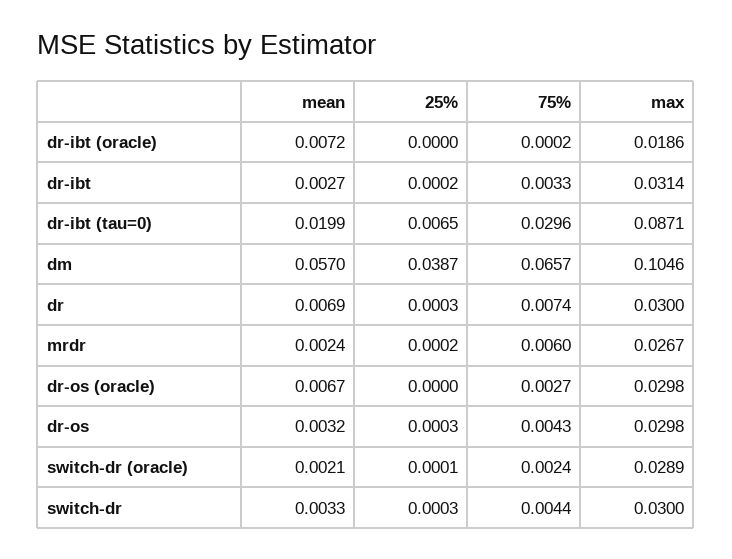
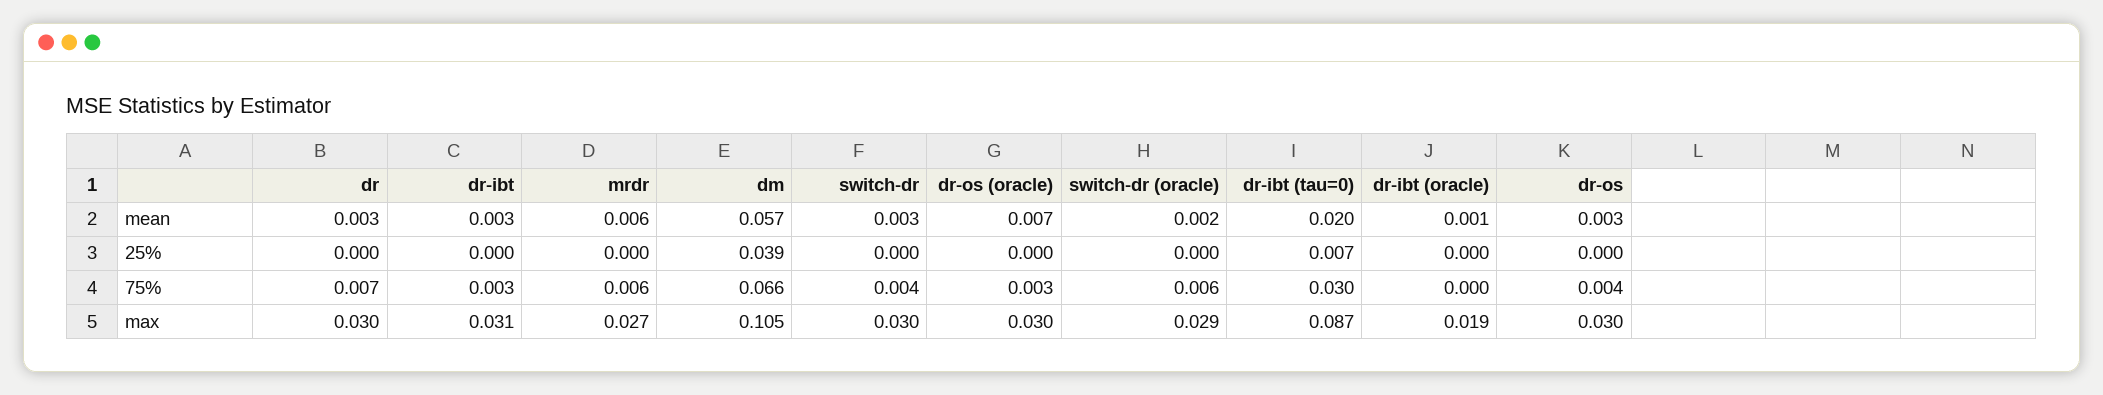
  {
    "mean": {
-     "dr-ibt (oracle)": 0.0072,
+     "dr-ibt (oracle)": 0.001,
      "dr-ibt": 0.0027,
      "dr-ibt (tau=0)": 0.0199,
      "dm": 0.057,
-     "dr": 0.0069,
+     "dr": 0.003,
-     "mrdr": 0.0024,
+     "mrdr": 0.006,
      "dr-os (oracle)": 0.0067,
      "dr-os": 0.0032,
      "switch-dr (oracle)": 0.0021,
      "switch-dr": 0.0033
    },
    "25%": {
      "dr-ibt (oracle)": 0,
      "dr-ibt": 0.0002,
      "dr-ibt (tau=0)": 0.0065,
      "dm": 0.0387,
      "dr": 0.0003,
      "mrdr": 0.0002,
      "dr-os (oracle)": 0,
      "dr-os": 0.0003,
      "switch-dr (oracle)": 0.0001,
      "switch-dr": 0.0003
    },
    "75%": {
      "dr-ibt (oracle)": 0.0002,
      "dr-ibt": 0.0033,
      "dr-ibt (tau=0)": 0.0296,
      "dm": 0.0657,
      "dr": 0.0074,
      "mrdr": 0.006,
      "dr-os (oracle)": 0.0027,
      "dr-os": 0.0043,
-     "switch-dr (oracle)": 0.0024,
+     "switch-dr (oracle)": 0.006,
      "switch-dr": 0.0044
    },
    "max": {
      "dr-ibt (oracle)": 0.0186,
      "dr-ibt": 0.0314,
      "dr-ibt (tau=0)": 0.0871,
      "dm": 0.1046,
      "dr": 0.03,
      "mrdr": 0.0267,
      "dr-os (oracle)": 0.0298,
      "dr-os": 0.0298,
      "switch-dr (oracle)": 0.0289,
      "switch-dr": 0.03
    }
  }

